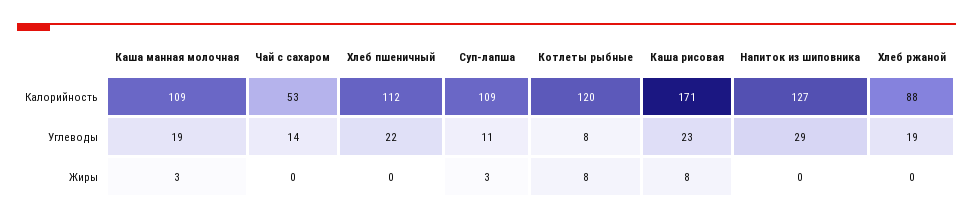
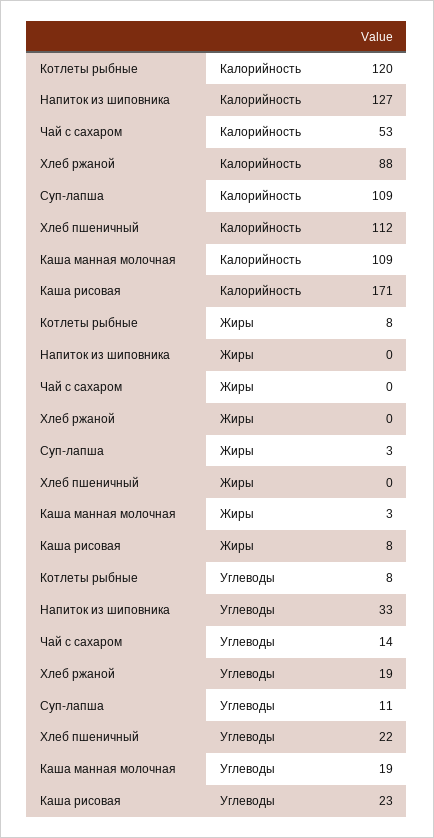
  {
    "Каша манная молочная": {
      "Калорийность": 109,
      "Углеводы": 19,
      "Жиры": 3
    },
    "Чай с сахаром": {
      "Калорийность": 53,
      "Углеводы": 14,
      "Жиры": 0
    },
    "Хлеб пшеничный": {
      "Калорийность": 112,
      "Углеводы": 22,
      "Жиры": 0
    },
    "Суп-лапша": {
      "Калорийность": 109,
      "Углеводы": 11,
      "Жиры": 3
    },
    "Котлеты рыбные": {
      "Калорийность": 120,
      "Углеводы": 8,
      "Жиры": 8
    },
    "Каша рисовая": {
      "Калорийность": 171,
      "Углеводы": 23,
      "Жиры": 8
    },
    "Напиток из шиповника": {
      "Калорийность": 127,
-     "Углеводы": 29,
+     "Углеводы": 33,
      "Жиры": 0
    },
    "Хлеб ржаной": {
      "Калорийность": 88,
      "Углеводы": 19,
      "Жиры": 0
    }
  }

